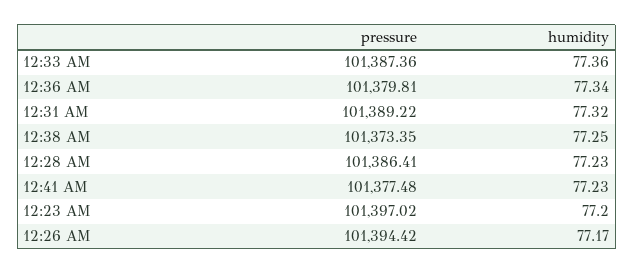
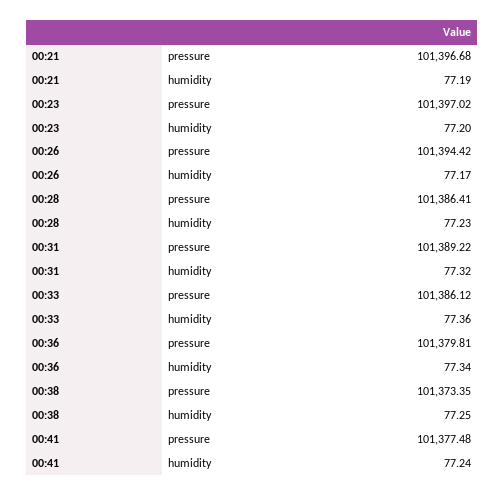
  {
    "pressure": {
-     "12:33 AM": 101387.36,
+     "12:33 AM": 101386.12,
      "12:36 AM": 101379.81,
      "12:31 AM": 101389.22,
      "12:38 AM": 101373.35,
      "12:28 AM": 101386.41,
      "12:41 AM": 101377.48,
      "12:23 AM": 101397.02,
-     "12:26 AM": 101394.42
+     "12:26 AM": 101394.42,
+     "00:21": 101396.68
    },
    "humidity": {
      "12:33 AM": 77.36,
      "12:36 AM": 77.34,
      "12:31 AM": 77.32,
      "12:38 AM": 77.25,
      "12:28 AM": 77.23,
-     "12:41 AM": 77.23,
+     "12:41 AM": 77.24,
      "12:23 AM": 77.2,
-     "12:26 AM": 77.17
+     "12:26 AM": 77.17,
+     "00:21": 77.19
    }
  }

